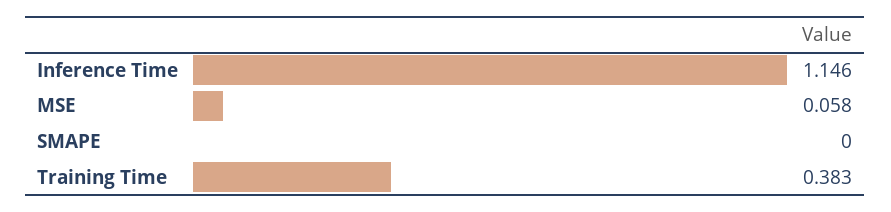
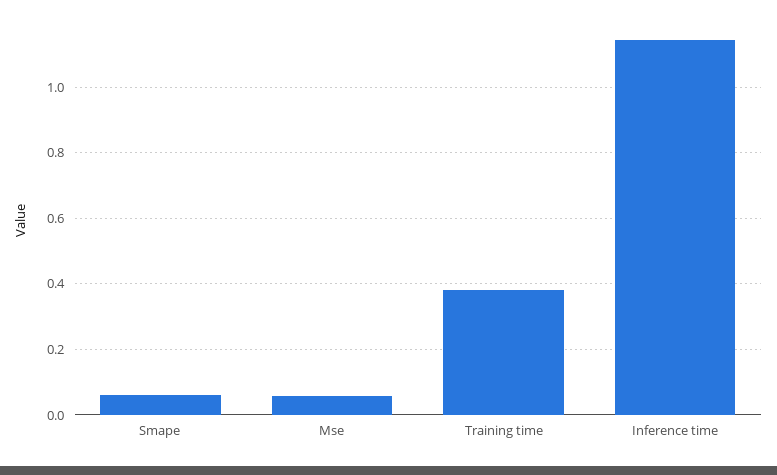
  {
    "Inference Time": 1.146,
    "MSE": 0.058,
-   "SMAPE": 0,
+   "SMAPE": 0.06,
    "Training Time": 0.383
  }

